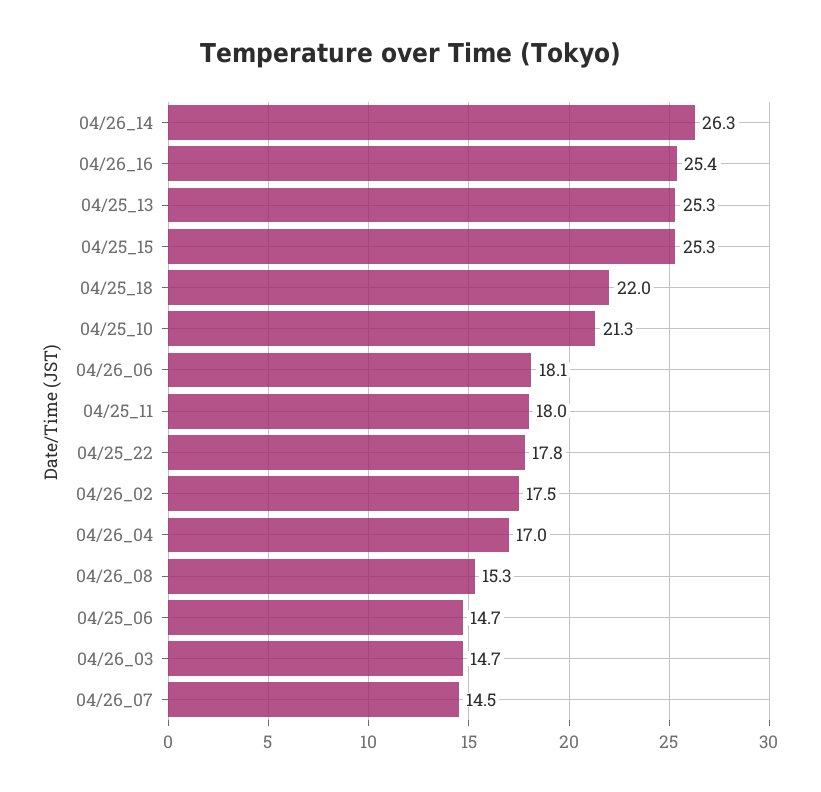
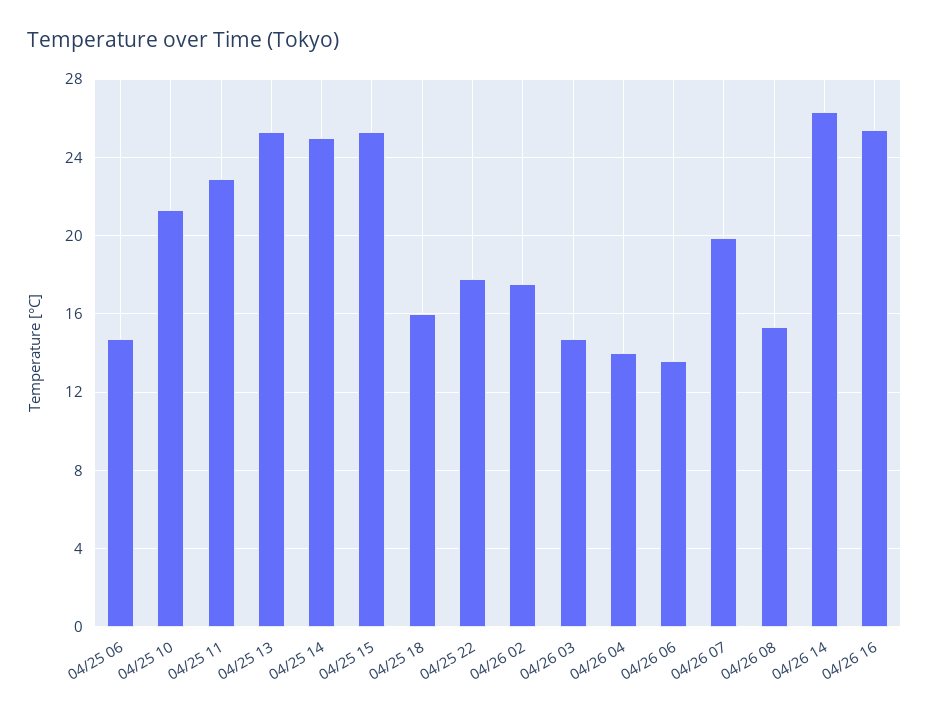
  {
    "04/26_14": 26.3,
    "04/26_16": 25.4,
    "04/25_13": 25.3,
    "04/25_15": 25.3,
-   "04/25_18": 22,
+   "04/25_18": 16,
    "04/25_10": 21.3,
-   "04/26_06": 18.1,
+   "04/26_06": 13.5,
-   "04/25_11": 18,
+   "04/25_11": 23,
    "04/25_22": 17.8,
    "04/26_02": 17.5,
-   "04/26_04": 17,
+   "04/26_04": 14,
    "04/26_08": 15.3,
    "04/25_06": 14.7,
    "04/26_03": 14.7,
-   "04/26_07": 14.5
+   "04/26_07": 20,
+   "04/25 14": 25
  }

